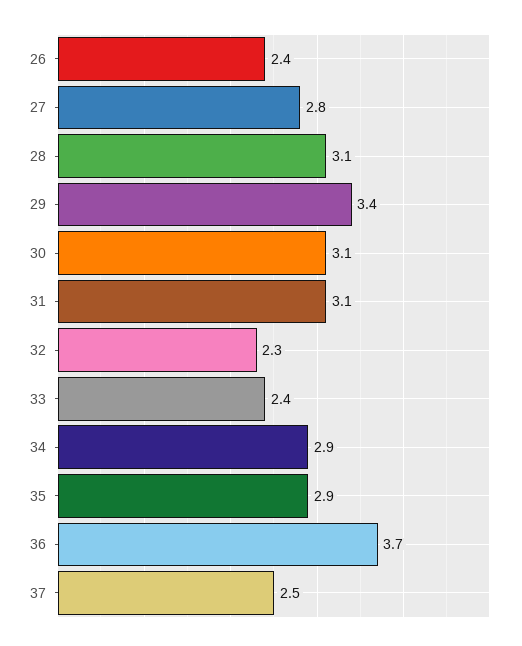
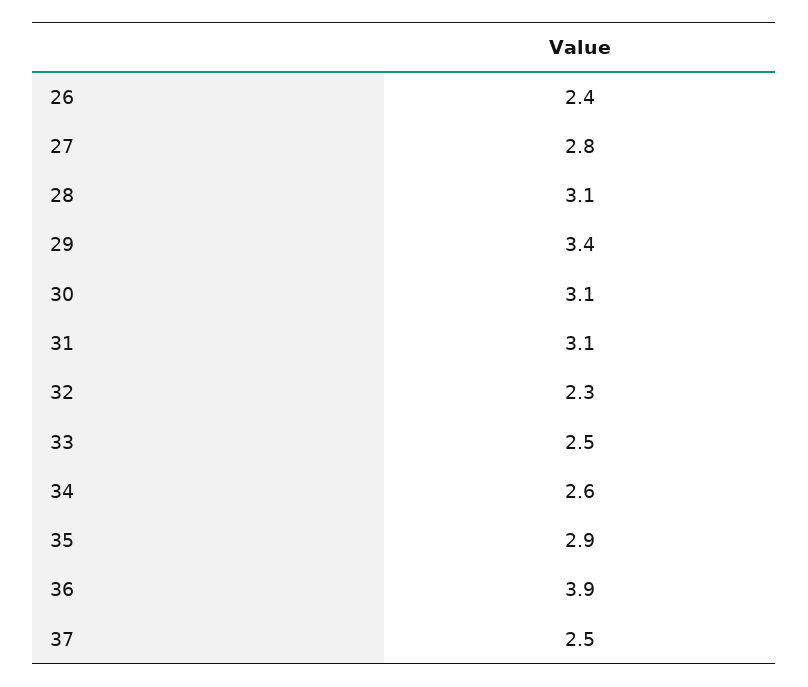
  {
    "26": 2.4,
    "27": 2.8,
    "28": 3.1,
    "29": 3.4,
    "30": 3.1,
    "31": 3.1,
    "32": 2.3,
-   "33": 2.4,
+   "33": 2.5,
-   "34": 2.9,
+   "34": 2.6,
    "35": 2.9,
-   "36": 3.7,
+   "36": 3.9,
    "37": 2.5
  }

